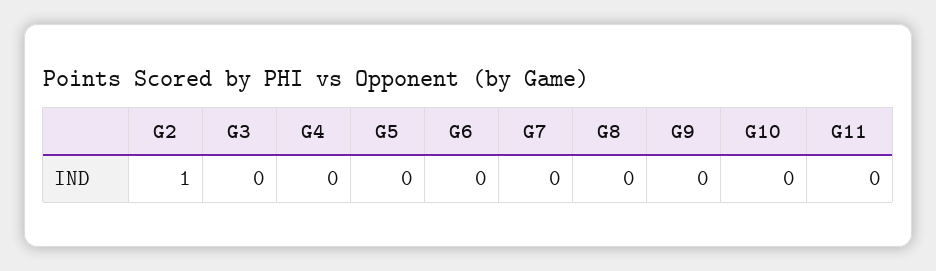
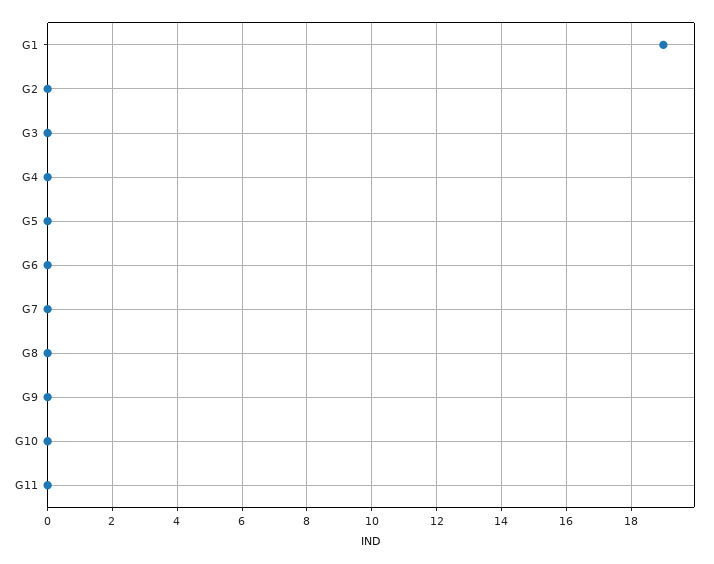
  {
-   "G2": 1,
+   "G2": 0,
    "G3": 0,
    "G4": 0,
    "G5": 0,
    "G6": 0,
    "G7": 0,
    "G8": 0,
    "G9": 0,
    "G10": 0,
-   "G11": 0
+   "G11": 0,
+   "G1": 19
  }

